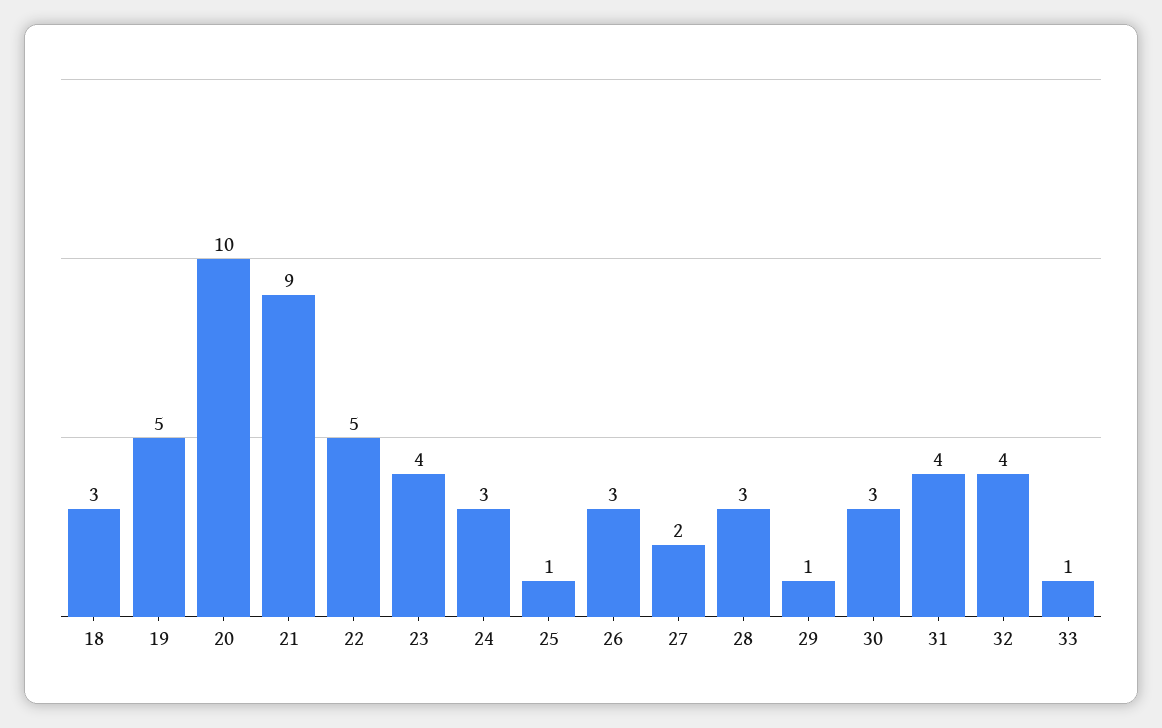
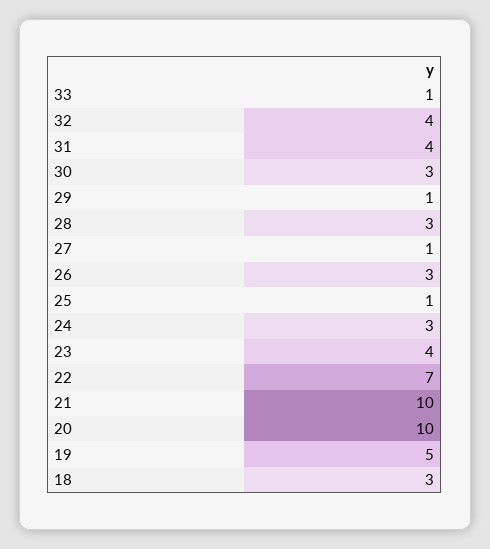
  {
    "18": 3,
    "19": 5,
    "20": 10,
-   "21": 9,
+   "21": 10,
-   "22": 5,
+   "22": 7,
    "23": 4,
    "24": 3,
    "25": 1,
    "26": 3,
-   "27": 2,
+   "27": 1,
    "28": 3,
    "29": 1,
    "30": 3,
    "31": 4,
    "32": 4,
    "33": 1
  }

